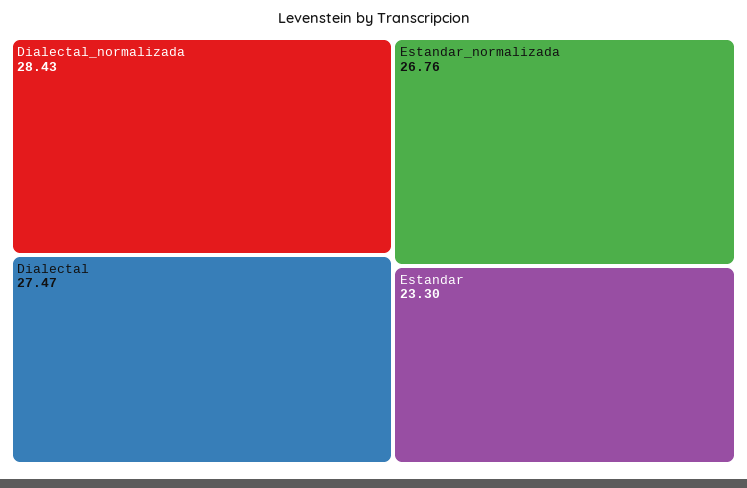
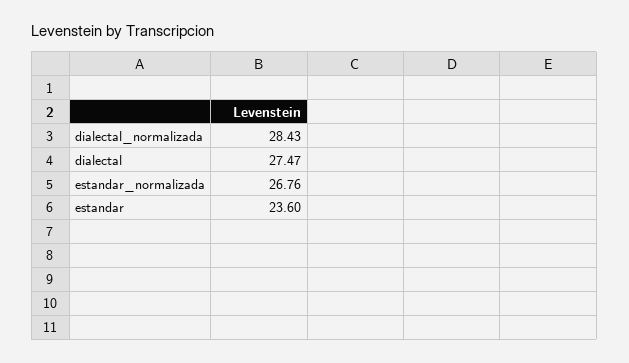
  {
    "Dialectal_normalizada": 28.43,
    "Dialectal": 27.47,
    "Estandar_normalizada": 26.76,
-   "Estandar": 23.3
+   "Estandar": 23.6
  }

